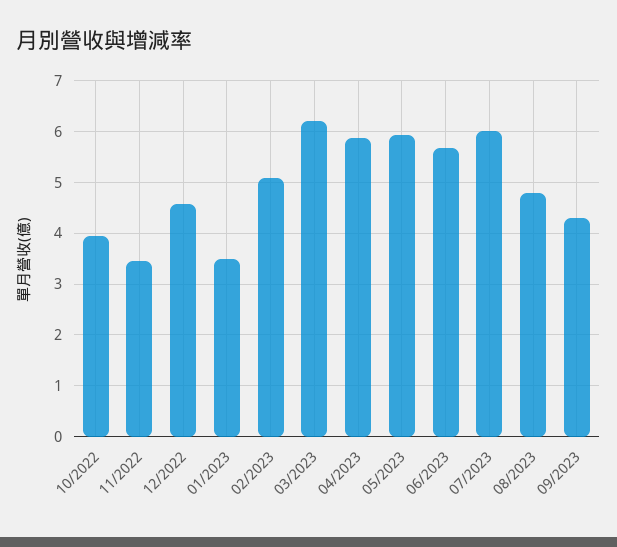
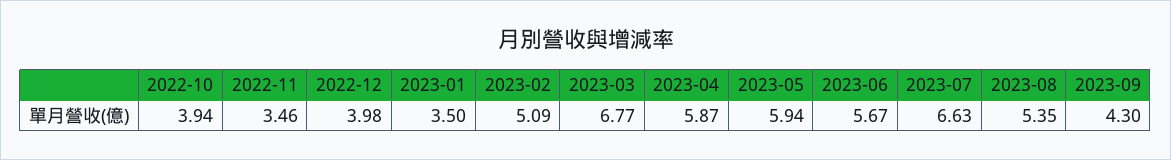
  {
    "10/2022": 3.94,
    "11/2022": 3.46,
-   "12/2022": 4.6,
+   "12/2022": 3.98,
    "01/2023": 3.5,
    "02/2023": 5.09,
-   "03/2023": 6.2,
+   "03/2023": 6.77,
    "04/2023": 5.87,
    "05/2023": 5.94,
    "06/2023": 5.67,
-   "07/2023": 6,
+   "07/2023": 6.63,
-   "08/2023": 4.8,
+   "08/2023": 5.35,
    "09/2023": 4.3
  }

